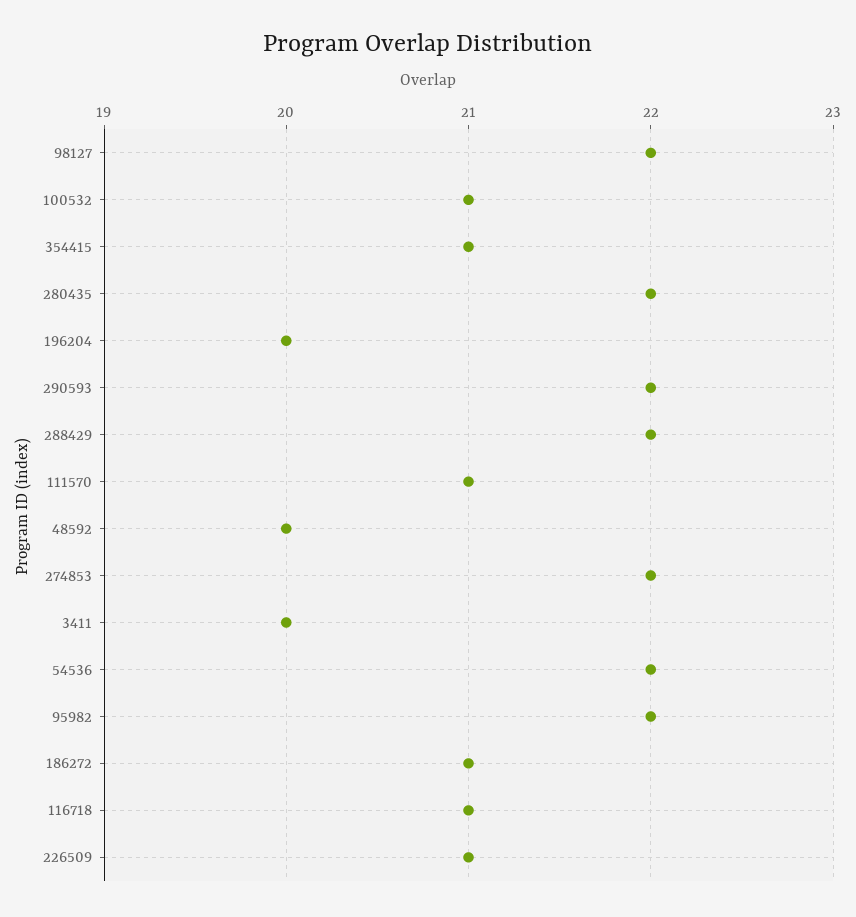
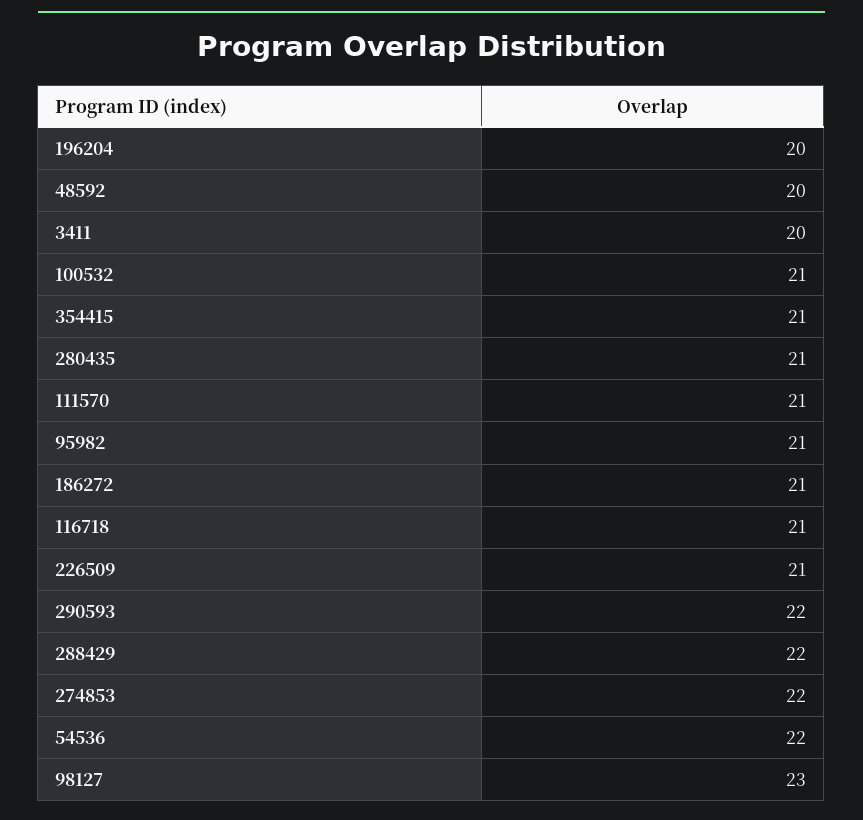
  {
-   "98127": 22,
+   "98127": 23,
    "100532": 21,
    "354415": 21,
-   "280435": 22,
+   "280435": 21,
    "196204": 20,
    "290593": 22,
    "288429": 22,
    "111570": 21,
    "48592": 20,
    "274853": 22,
    "3411": 20,
    "54536": 22,
-   "95982": 22,
+   "95982": 21,
    "186272": 21,
    "116718": 21,
    "226509": 21
  }

